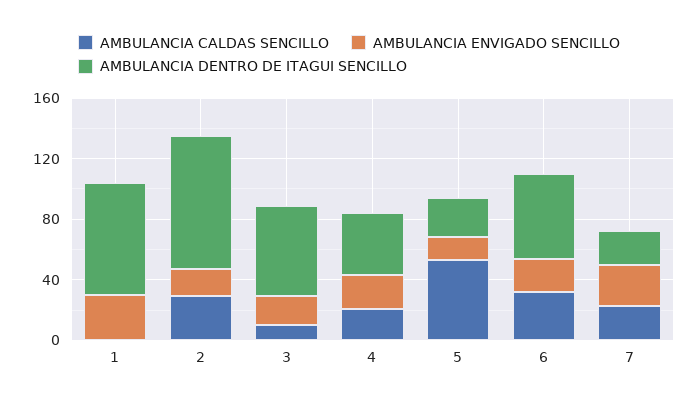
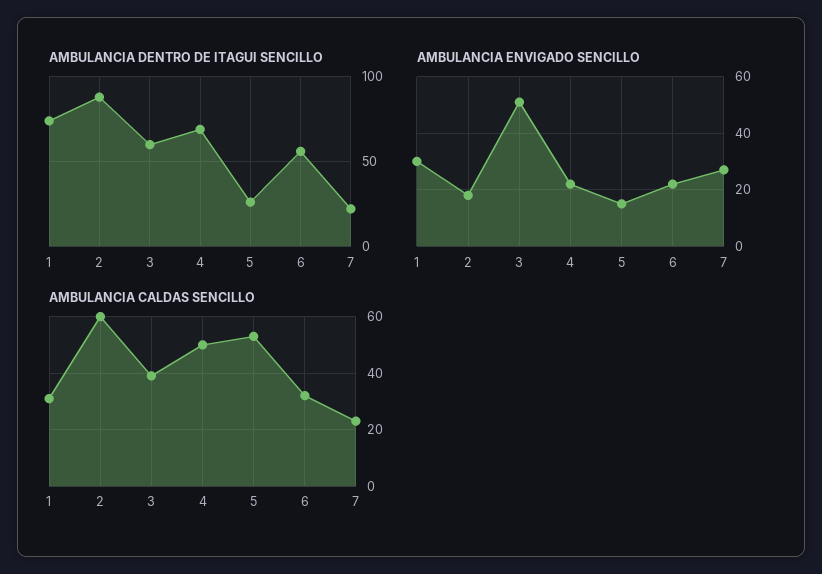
  {
    "AMBULANCIA CALDAS SENCILLO": {
-     "1": 0,
+     "1": 30,
-     "2": 30,
+     "2": 60,
-     "3": 10,
+     "3": 40,
-     "4": 20,
+     "4": 50,
      "5": 55,
      "6": 30,
      "7": 25
    },
    "AMBULANCIA ENVIGADO SENCILLO": {
      "1": 30,
      "2": 20,
-     "3": 20,
+     "3": 50,
      "4": 20,
      "5": 15,
      "6": 20,
      "7": 25
    },
    "AMBULANCIA DENTRO DE ITAGUI SENCILLO": {
      "1": 75,
      "2": 90,
      "3": 60,
-     "4": 40,
+     "4": 70,
      "5": 25,
      "6": 55,
      "7": 20
    }
  }

